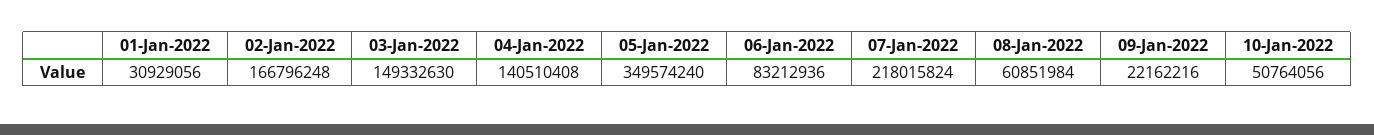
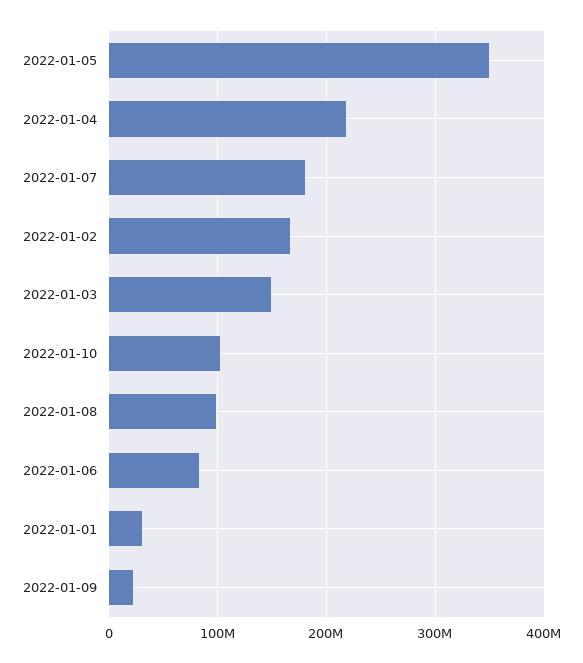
  {
    "01-Jan-2022": 30929056,
    "02-Jan-2022": 166796248,
    "03-Jan-2022": 149332630,
-   "04-Jan-2022": 140510408,
+   "04-Jan-2022": 220000000,
    "05-Jan-2022": 349574240,
    "06-Jan-2022": 83212936,
-   "07-Jan-2022": 218015824,
+   "07-Jan-2022": 180000000,
-   "08-Jan-2022": 60851984,
+   "08-Jan-2022": 100000000,
    "09-Jan-2022": 22162216,
-   "10-Jan-2022": 50764056
+   "10-Jan-2022": 100000000
  }

